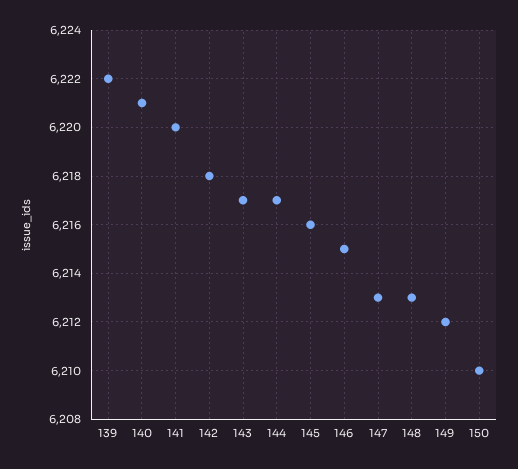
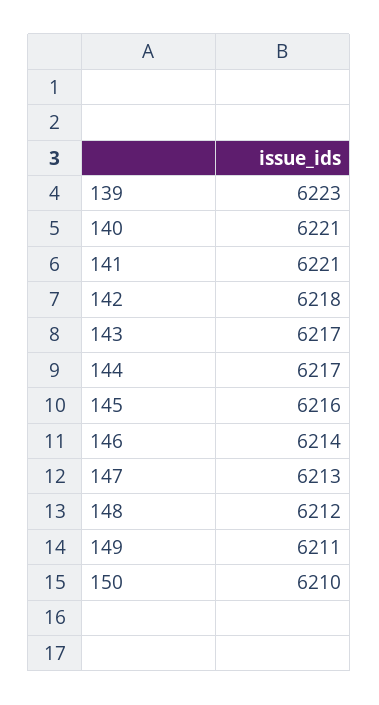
  {
-   "139": 6222,
+   "139": 6223,
    "140": 6221,
-   "141": 6220,
+   "141": 6221,
    "142": 6218,
    "143": 6217,
    "144": 6217,
    "145": 6216,
-   "146": 6215,
+   "146": 6214,
    "147": 6213,
-   "148": 6213,
+   "148": 6212,
-   "149": 6212,
+   "149": 6211,
    "150": 6210
  }

